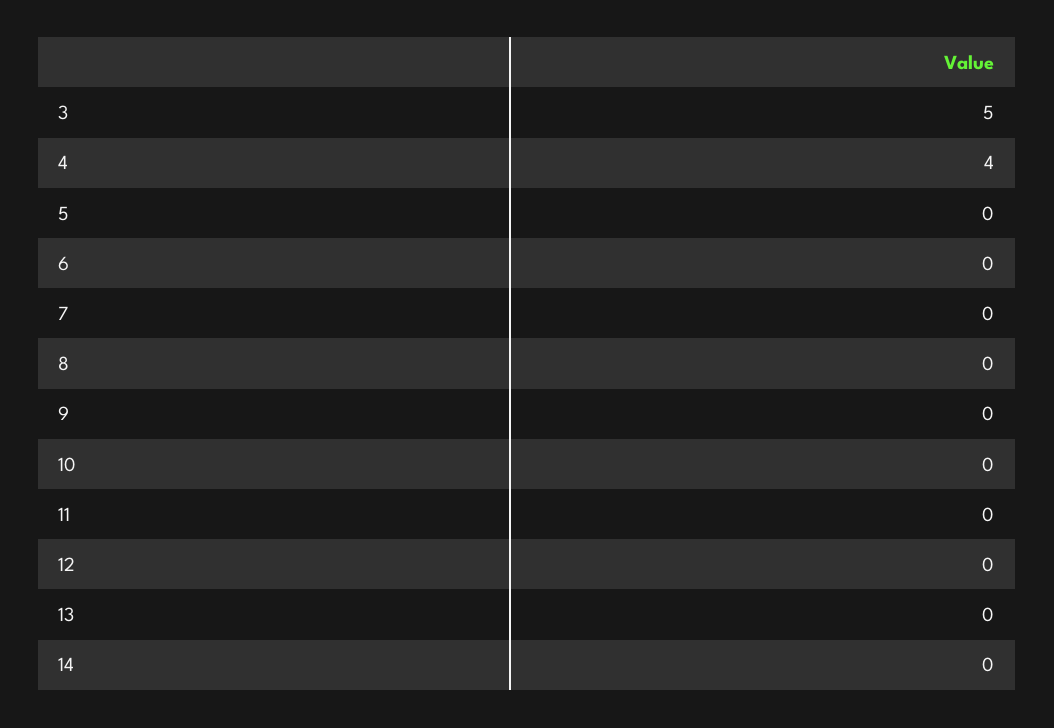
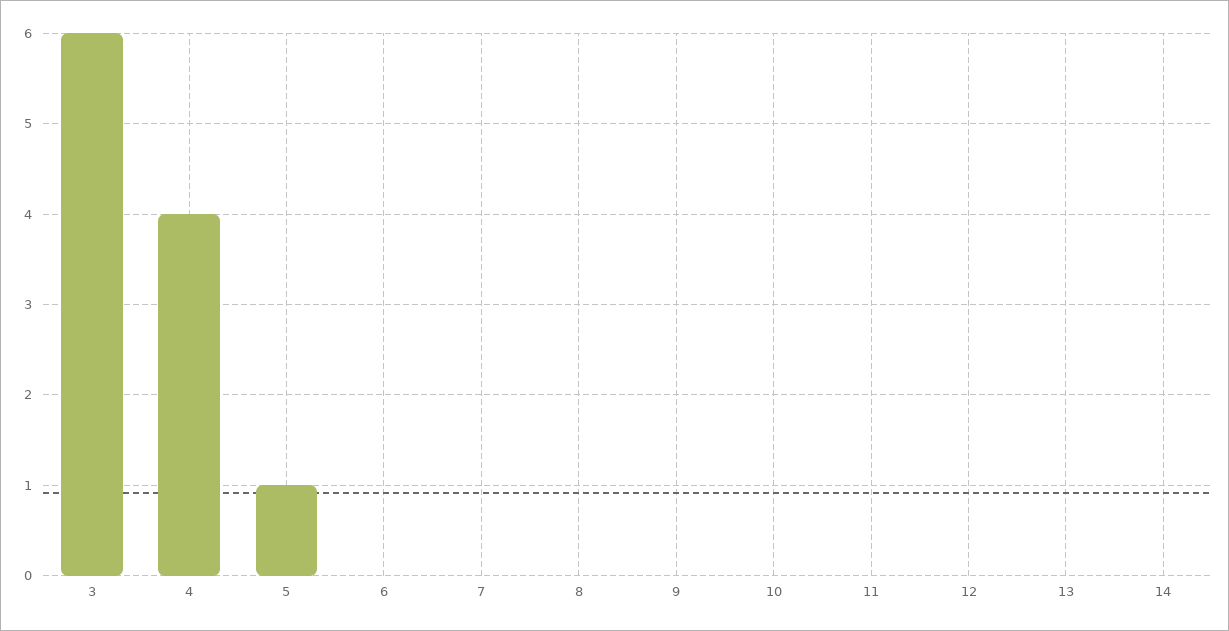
  {
-   "3": 5,
+   "3": 6,
    "4": 4,
-   "5": 0,
+   "5": 1,
    "6": 0,
    "7": 0,
    "8": 0,
    "9": 0,
    "10": 0,
    "11": 0,
    "12": 0,
    "13": 0,
    "14": 0
  }

